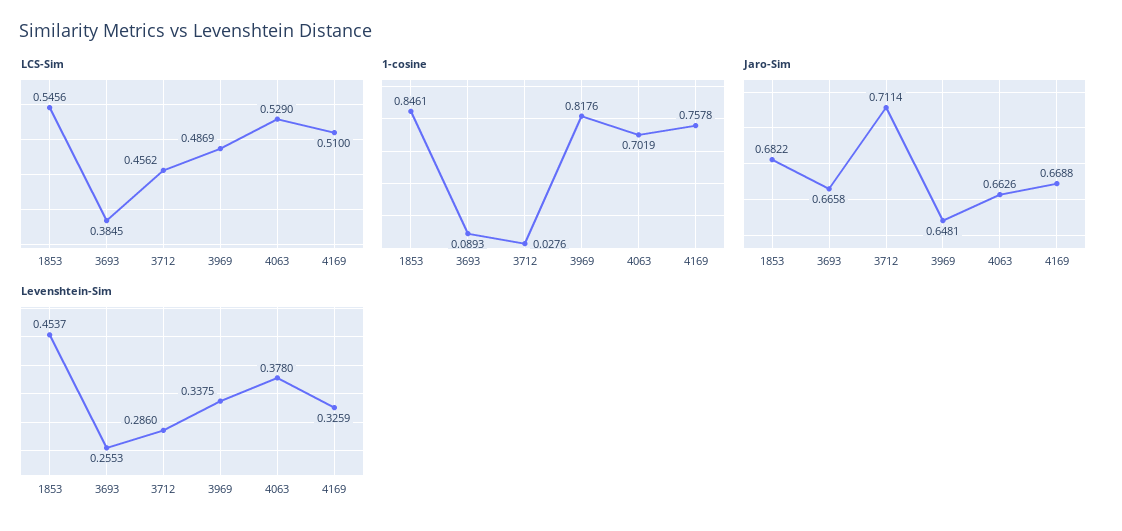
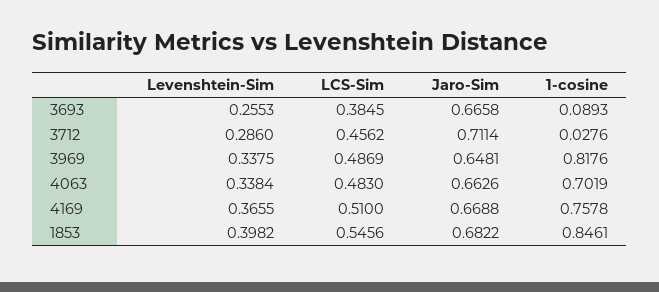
  {
    "LCS-Sim": {
      "1853": 0.5456,
      "3693": 0.3845,
      "3712": 0.4562,
      "3969": 0.4869,
-     "4063": 0.529,
+     "4063": 0.483,
      "4169": 0.51
    },
    "1-cosine": {
      "1853": 0.8461,
      "3693": 0.0893,
      "3712": 0.0276,
      "3969": 0.8176,
      "4063": 0.7019,
      "4169": 0.7578
    },
    "Jaro-Sim": {
      "1853": 0.6822,
      "3693": 0.6658,
      "3712": 0.7114,
      "3969": 0.6481,
      "4063": 0.6626,
      "4169": 0.6688
    },
    "Levenshtein-Sim": {
-     "1853": 0.4537,
+     "1853": 0.3982,
      "3693": 0.2553,
      "3712": 0.286,
      "3969": 0.3375,
-     "4063": 0.378,
+     "4063": 0.3384,
-     "4169": 0.3259
+     "4169": 0.3655
    }
  }

